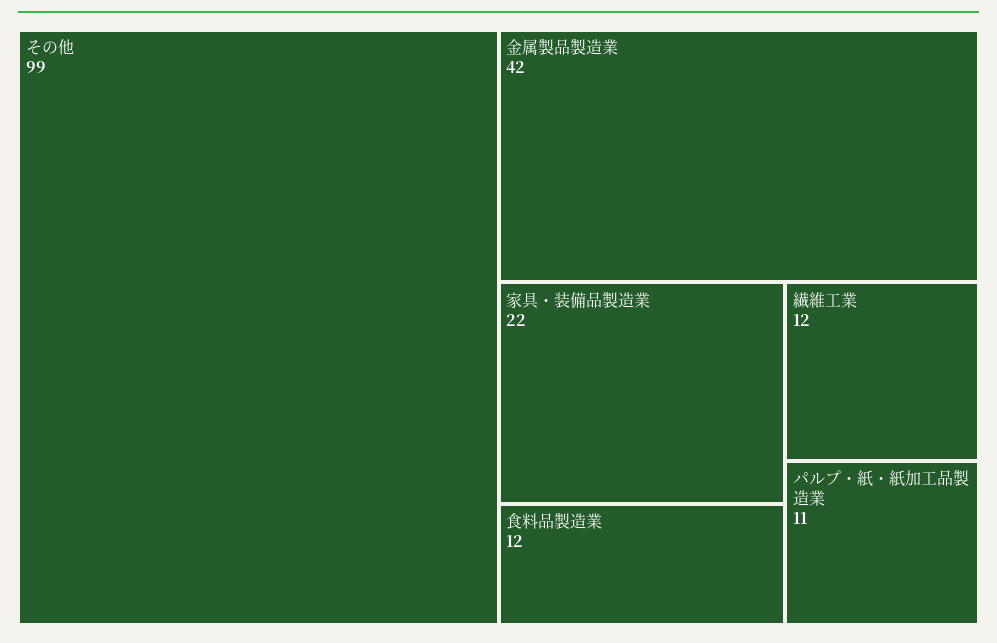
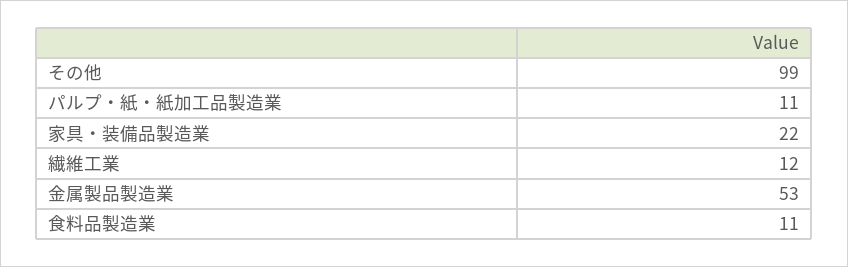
  {
    "その他": 99,
-   "金属製品製造業": 42,
+   "金属製品製造業": 53,
    "家具・装備品製造業": 22,
-   "食料品製造業": 12,
+   "食料品製造業": 11,
    "繊維工業": 12,
    "パルプ・紙・紙加工品製造業": 11
  }

